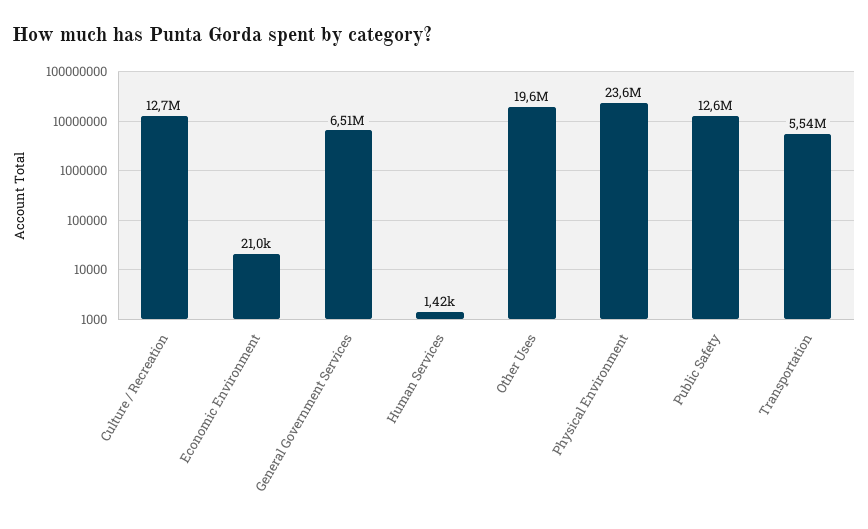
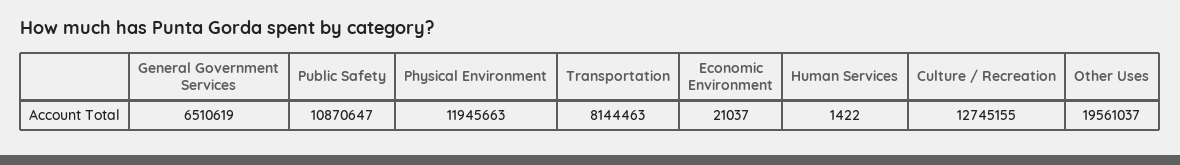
  {
    "Culture / Recreation": 12745155,
    "Economic Environment": 21037,
    "General Government Services": 6510619,
    "Human Services": 1422,
    "Other Uses": 19561037,
-   "Physical Environment": 23600000,
+   "Physical Environment": 11945663,
-   "Public Safety": 12600000,
+   "Public Safety": 10870647,
-   "Transportation": 5540000
+   "Transportation": 8144463
  }

